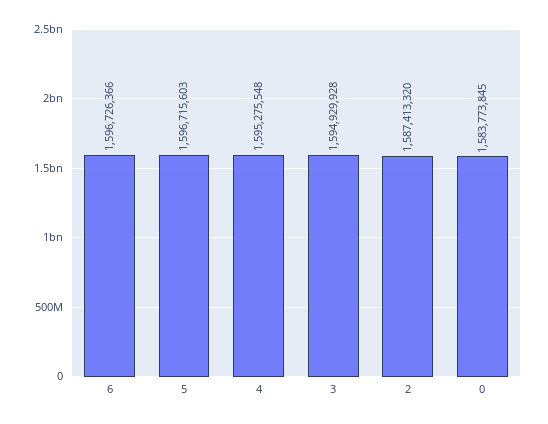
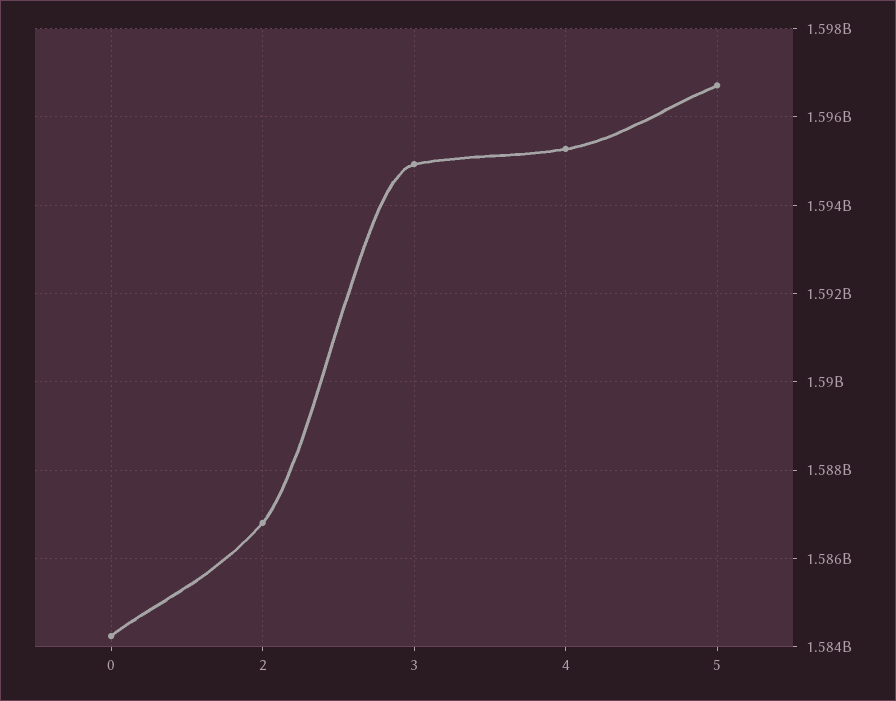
  {
-   "6": 1596726366,
    "5": 1596715603,
    "4": 1595275548,
    "3": 1594929928,
-   "2": 1587413320,
+   "2": 1586800000,
-   "0": 1583773845
+   "0": 1584200000
  }

